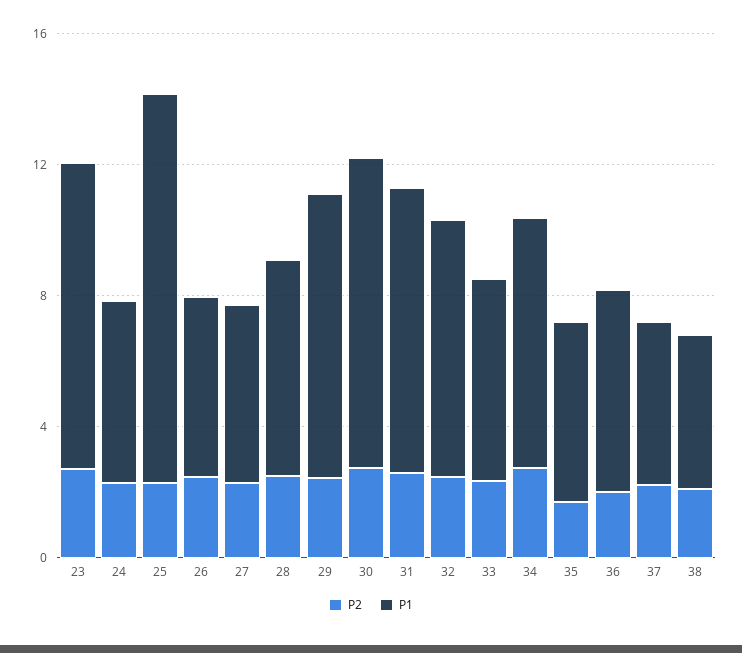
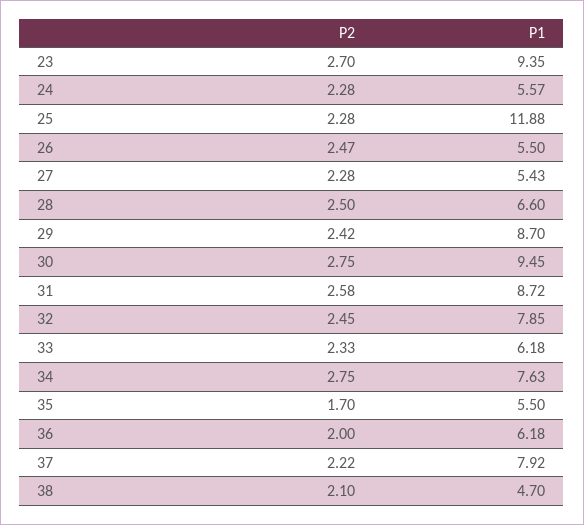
  {
    "P2": {
      "23": 2.7,
      "24": 2.28,
      "25": 2.28,
      "26": 2.47,
      "27": 2.28,
      "28": 2.5,
      "29": 2.42,
      "30": 2.75,
      "31": 2.58,
      "32": 2.45,
      "33": 2.33,
      "34": 2.75,
      "35": 1.7,
      "36": 2,
      "37": 2.22,
      "38": 2.1
    },
    "P1": {
      "23": 9.35,
      "24": 5.57,
      "25": 11.88,
      "26": 5.5,
      "27": 5.43,
      "28": 6.6,
      "29": 8.7,
      "30": 9.45,
      "31": 8.72,
      "32": 7.85,
      "33": 6.18,
      "34": 7.63,
      "35": 5.5,
      "36": 6.18,
-     "37": 5,
+     "37": 7.92,
      "38": 4.7
    }
  }

